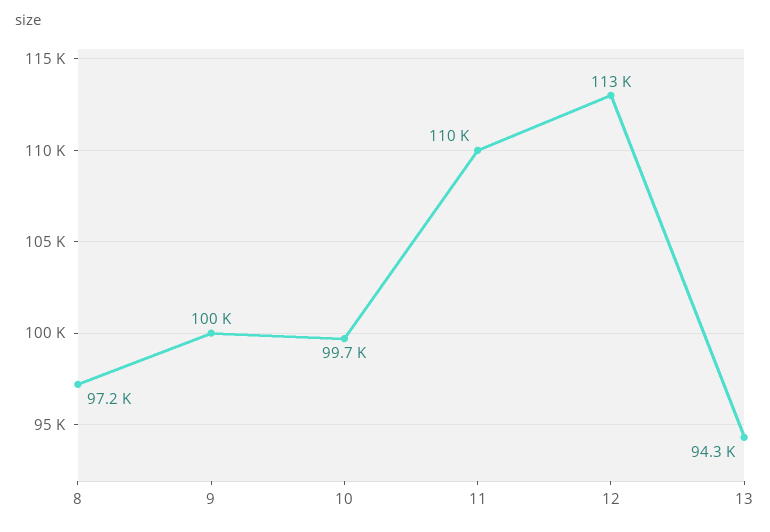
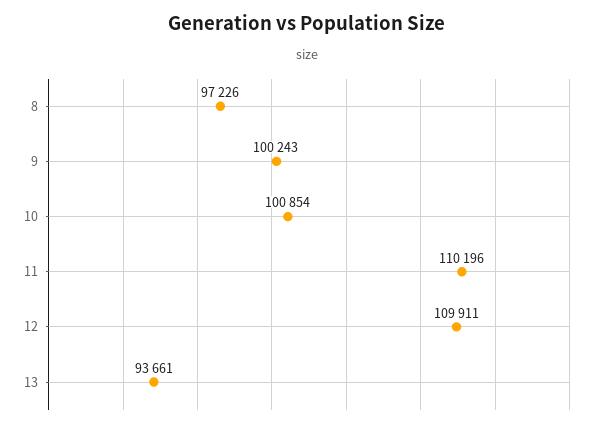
  {
    "8": 97226,
    "9": 100243,
-   "10": 99700,
+   "10": 100854,
    "11": 110196,
-   "12": 113000,
+   "12": 109911,
-   "13": 94300
+   "13": 93661
  }

